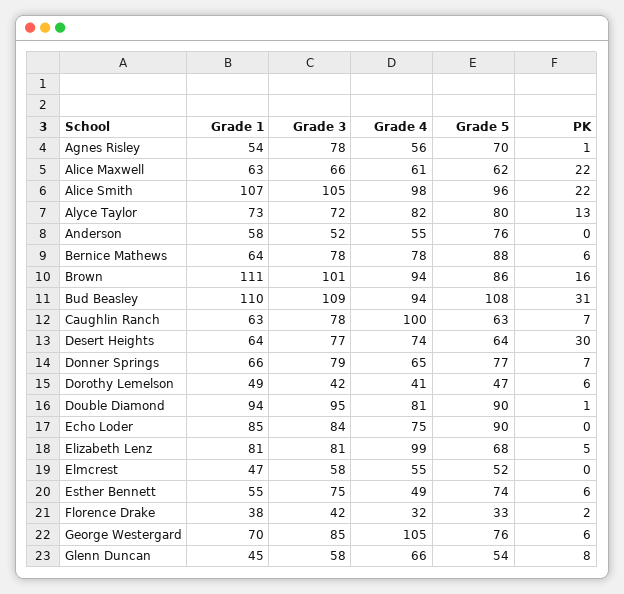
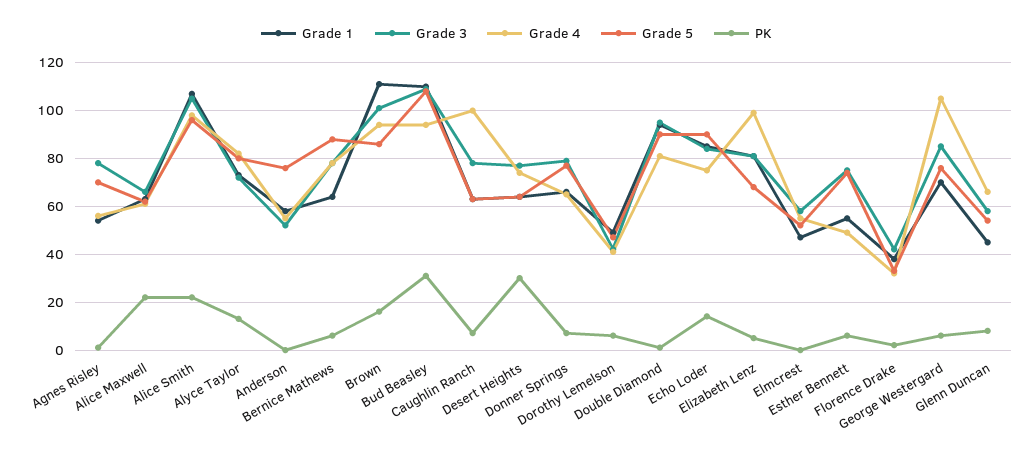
  {
    "Grade 1": {
      "Agnes Risley": 54,
      "Alice Maxwell": 63,
      "Alice Smith": 107,
      "Alyce Taylor": 73,
      "Anderson": 58,
      "Bernice Mathews": 64,
      "Brown": 111,
      "Bud Beasley": 110,
      "Caughlin Ranch": 63,
      "Desert Heights": 64,
      "Donner Springs": 66,
      "Dorothy Lemelson": 49,
      "Double Diamond": 94,
      "Echo Loder": 85,
      "Elizabeth Lenz": 81,
      "Elmcrest": 47,
      "Esther Bennett": 55,
      "Florence Drake": 38,
      "George Westergard": 70,
      "Glenn Duncan": 45
    },
    "Grade 3": {
      "Agnes Risley": 78,
      "Alice Maxwell": 66,
      "Alice Smith": 105,
      "Alyce Taylor": 72,
      "Anderson": 52,
      "Bernice Mathews": 78,
      "Brown": 101,
      "Bud Beasley": 109,
      "Caughlin Ranch": 78,
      "Desert Heights": 77,
      "Donner Springs": 79,
      "Dorothy Lemelson": 42,
      "Double Diamond": 95,
      "Echo Loder": 84,
      "Elizabeth Lenz": 81,
      "Elmcrest": 58,
      "Esther Bennett": 75,
      "Florence Drake": 42,
      "George Westergard": 85,
      "Glenn Duncan": 58
    },
    "Grade 4": {
      "Agnes Risley": 56,
      "Alice Maxwell": 61,
      "Alice Smith": 98,
      "Alyce Taylor": 82,
      "Anderson": 55,
      "Bernice Mathews": 78,
      "Brown": 94,
      "Bud Beasley": 94,
      "Caughlin Ranch": 100,
      "Desert Heights": 74,
      "Donner Springs": 65,
      "Dorothy Lemelson": 41,
      "Double Diamond": 81,
      "Echo Loder": 75,
      "Elizabeth Lenz": 99,
      "Elmcrest": 55,
      "Esther Bennett": 49,
      "Florence Drake": 32,
      "George Westergard": 105,
      "Glenn Duncan": 66
    },
    "Grade 5": {
      "Agnes Risley": 70,
      "Alice Maxwell": 62,
      "Alice Smith": 96,
      "Alyce Taylor": 80,
      "Anderson": 76,
      "Bernice Mathews": 88,
      "Brown": 86,
      "Bud Beasley": 108,
      "Caughlin Ranch": 63,
      "Desert Heights": 64,
      "Donner Springs": 77,
      "Dorothy Lemelson": 47,
      "Double Diamond": 90,
      "Echo Loder": 90,
      "Elizabeth Lenz": 68,
      "Elmcrest": 52,
      "Esther Bennett": 74,
      "Florence Drake": 33,
      "George Westergard": 76,
      "Glenn Duncan": 54
    },
    "PK": {
      "Agnes Risley": 1,
      "Alice Maxwell": 22,
      "Alice Smith": 22,
      "Alyce Taylor": 13,
      "Anderson": 0,
      "Bernice Mathews": 6,
      "Brown": 16,
      "Bud Beasley": 31,
      "Caughlin Ranch": 7,
      "Desert Heights": 30,
      "Donner Springs": 7,
      "Dorothy Lemelson": 6,
      "Double Diamond": 1,
-     "Echo Loder": 0,
+     "Echo Loder": 15,
      "Elizabeth Lenz": 5,
      "Elmcrest": 0,
      "Esther Bennett": 6,
      "Florence Drake": 2,
      "George Westergard": 6,
      "Glenn Duncan": 8
    }
  }

